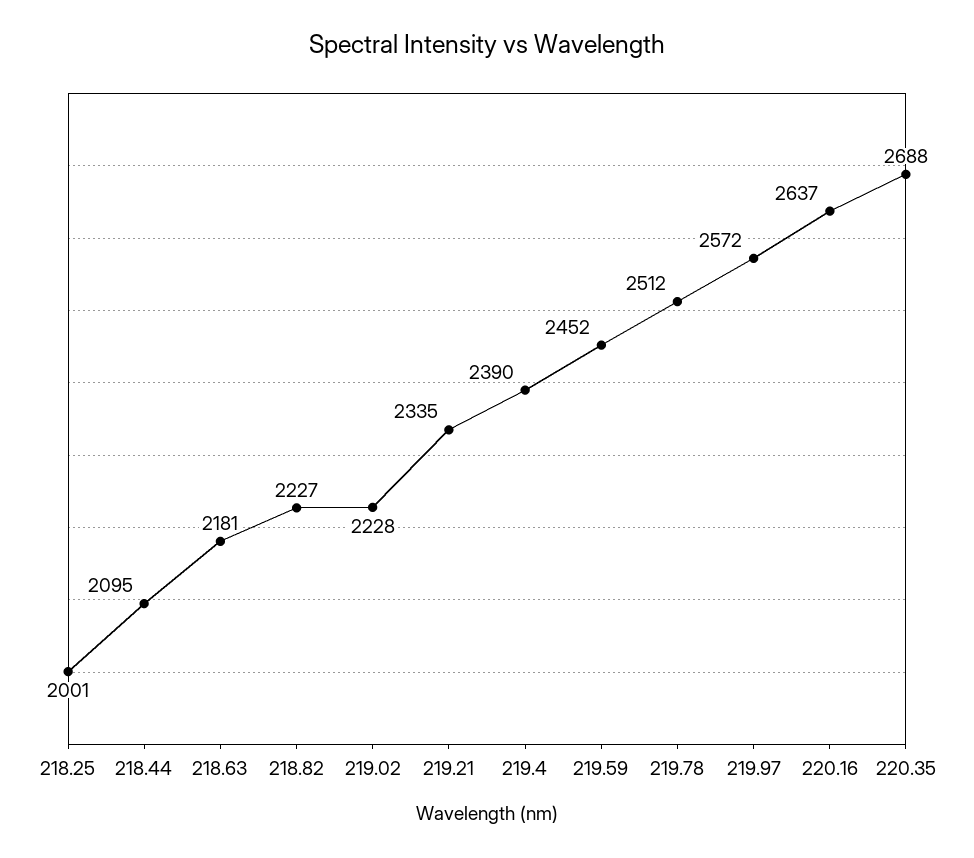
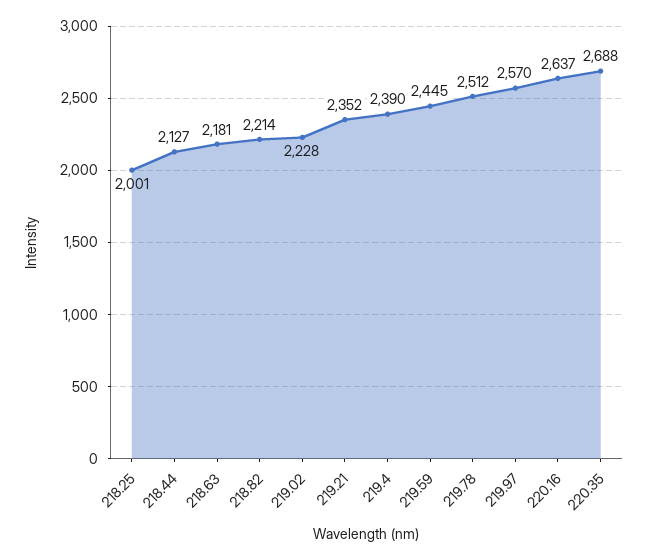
  {
    "218.25": 2001,
-   "218.44": 2095,
+   "218.44": 2127,
    "218.63": 2181,
-   "218.82": 2227,
+   "218.82": 2214,
    "219.02": 2228,
-   "219.21": 2335,
+   "219.21": 2352,
    "219.4": 2390,
-   "219.59": 2452,
+   "219.59": 2445,
    "219.78": 2512,
-   "219.97": 2572,
+   "219.97": 2570,
    "220.16": 2637,
    "220.35": 2688
  }

